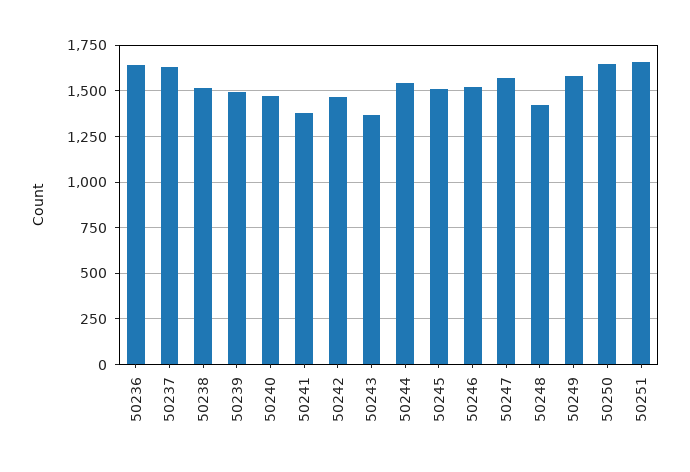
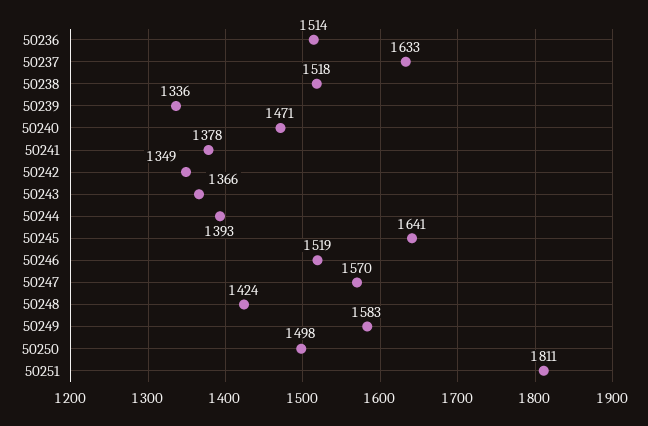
  {
-   "50236": 1650,
+   "50236": 1514,
    "50237": 1633,
    "50238": 1518,
-   "50239": 1500,
+   "50239": 1336,
    "50240": 1471,
    "50241": 1378,
-   "50242": 1450,
+   "50242": 1349,
    "50243": 1366,
-   "50244": 1550,
+   "50244": 1393,
-   "50245": 1500,
+   "50245": 1641,
    "50246": 1519,
    "50247": 1570,
    "50248": 1424,
    "50249": 1583,
-   "50250": 1650,
+   "50250": 1498,
-   "50251": 1650
+   "50251": 1811
  }

